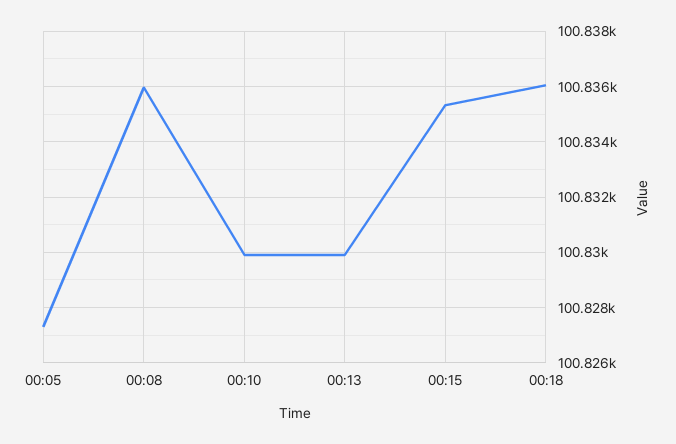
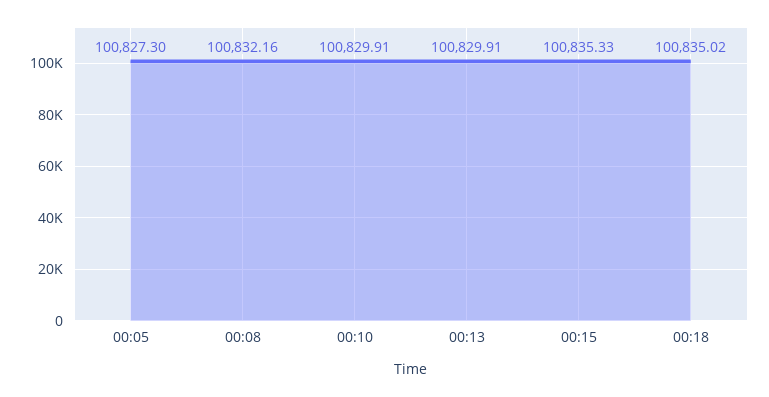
  {
    "00:05": 100827.3,
-   "00:08": 100836,
+   "00:08": 100832.16,
    "00:10": 100829.91,
    "00:13": 100829.91,
    "00:15": 100835.33,
-   "00:18": 100836
+   "00:18": 100835.02
  }

